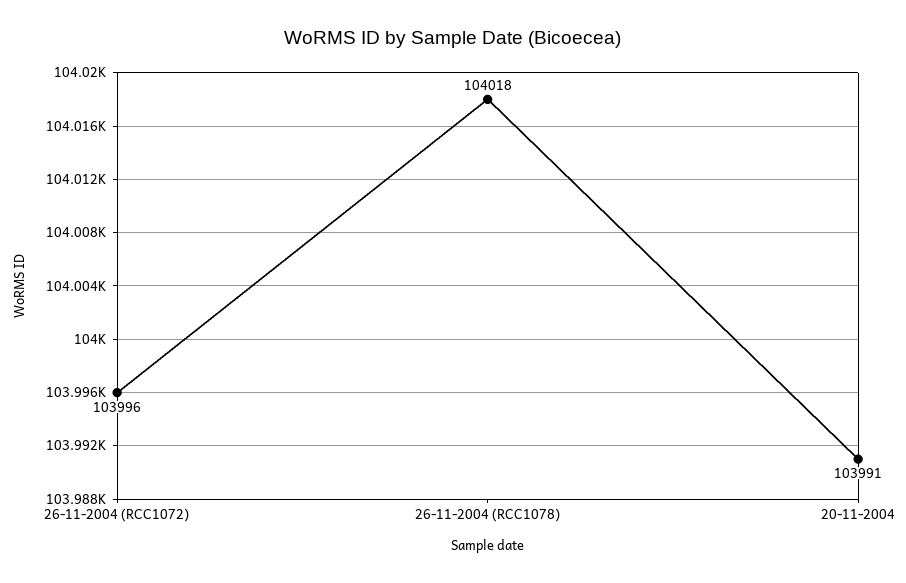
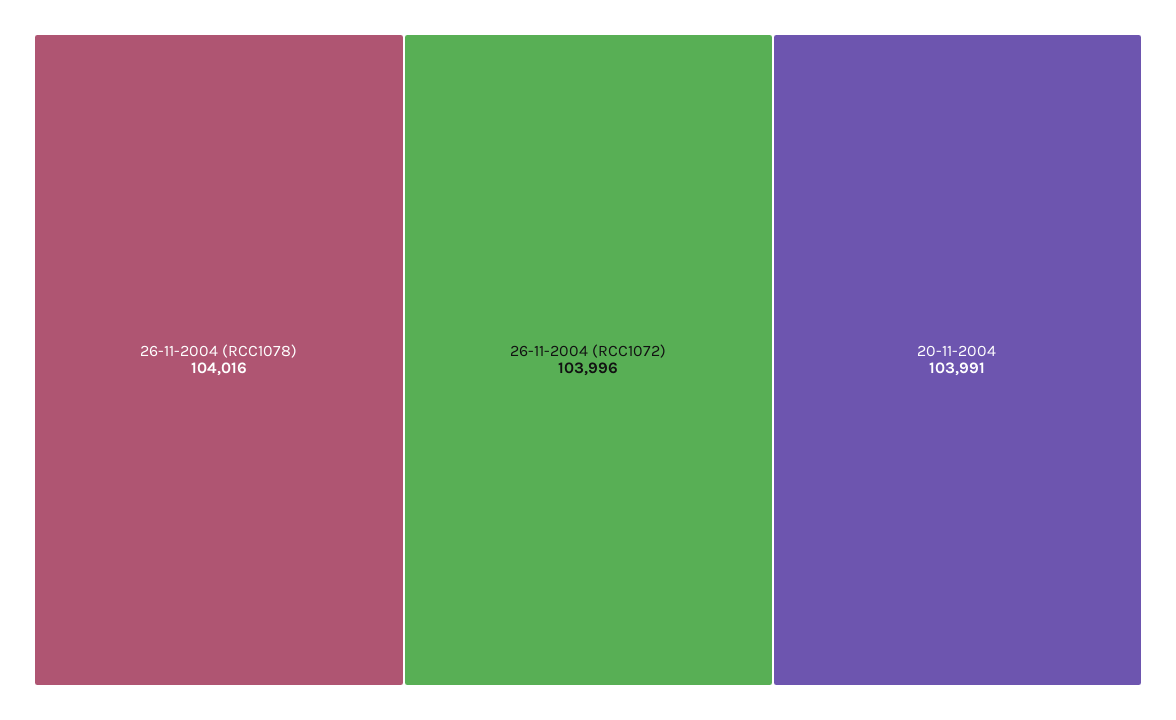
  {
    "26-11-2004 (RCC1072)": 103996,
-   "26-11-2004 (RCC1078)": 104018,
+   "26-11-2004 (RCC1078)": 104016,
    "20-11-2004": 103991
  }

